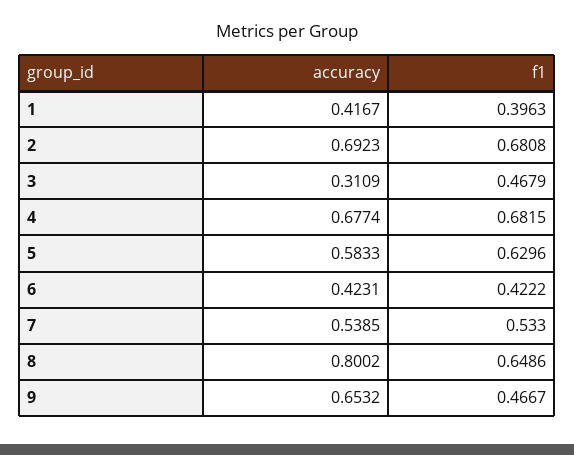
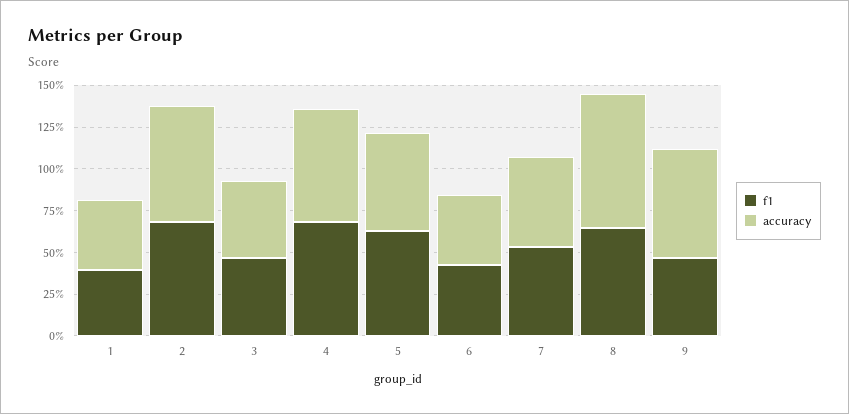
  {
    "accuracy": {
      "1": 0.4167,
      "2": 0.6923,
-     "3": 0.3109,
+     "3": 0.45,
      "4": 0.6774,
      "5": 0.5833,
      "6": 0.4231,
      "7": 0.5385,
      "8": 0.8002,
      "9": 0.6532
    },
    "f1": {
      "1": 0.3963,
      "2": 0.6808,
      "3": 0.4679,
      "4": 0.6815,
      "5": 0.6296,
      "6": 0.4222,
      "7": 0.533,
      "8": 0.6486,
      "9": 0.4667
    }
  }

